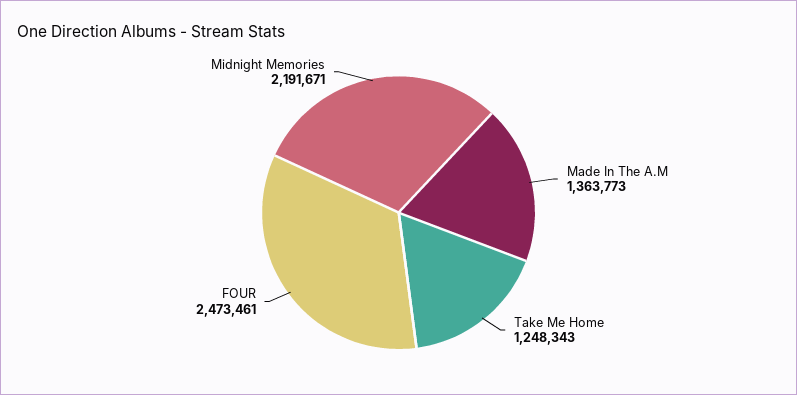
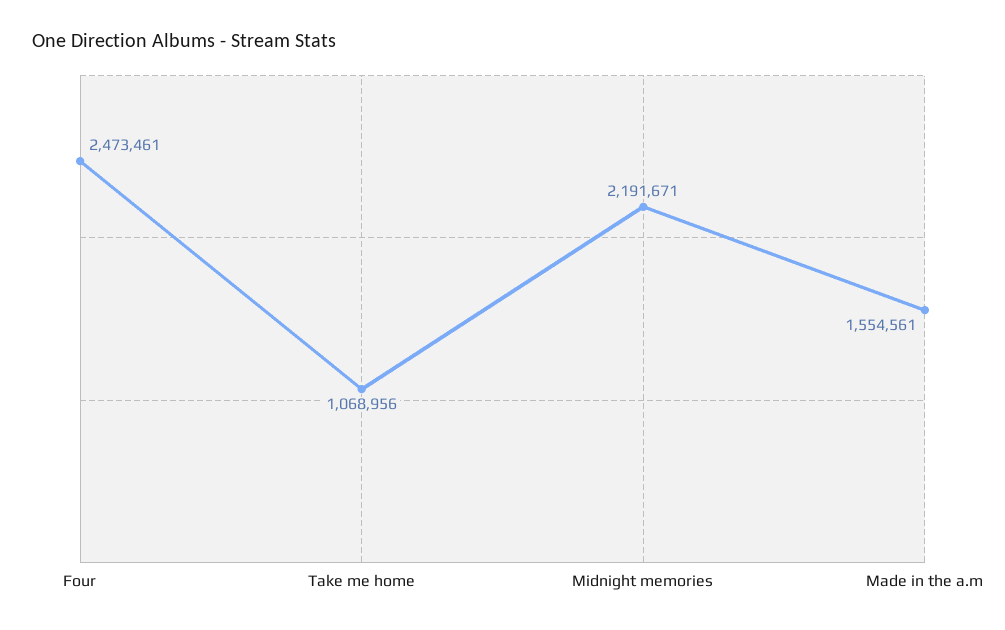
  {
-   "Made In The A.M": 1363773,
+   "Made In The A.M": 1554561,
-   "Take Me Home": 1248343,
+   "Take Me Home": 1068956,
    "FOUR": 2473461,
    "Midnight Memories": 2191671
  }

